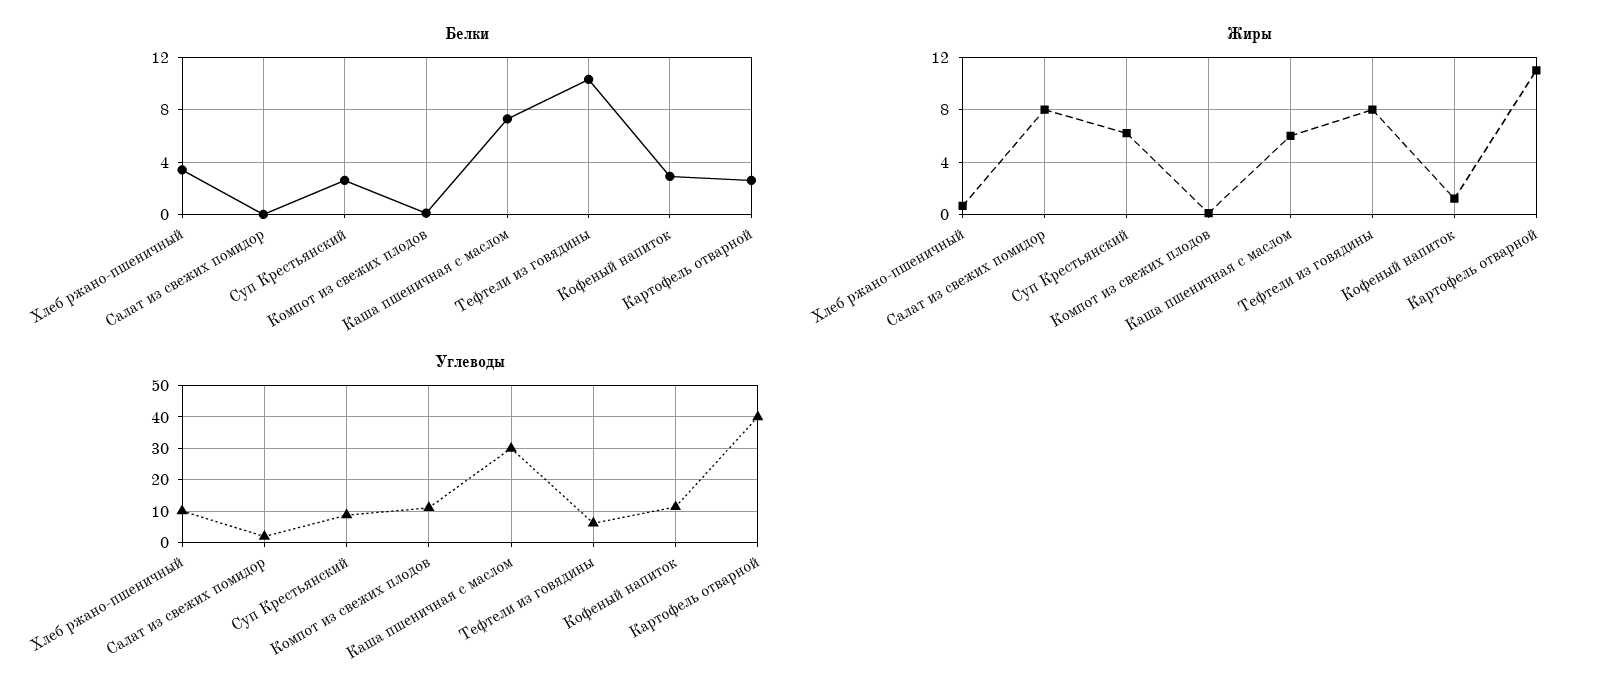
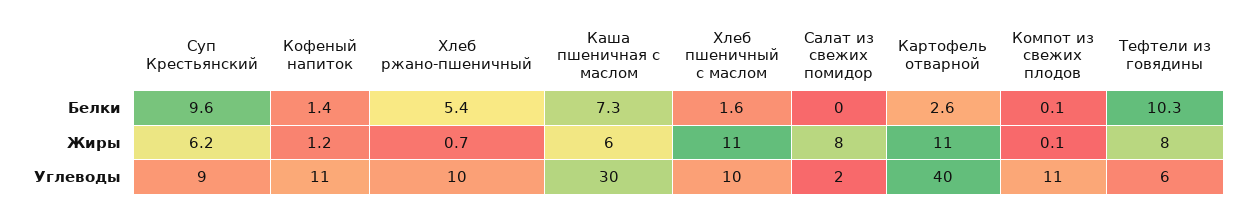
  {
    "Белки": {
-     "Хлеб ржано-пшеничный": 3.5,
+     "Хлеб ржано-пшеничный": 5.4,
      "Салат из свежих помидор": 0,
-     "Суп Крестьянский": 2.5,
+     "Суп Крестьянский": 9.6,
      "Компот из свежих плодов": 0.1,
      "Каша пшеничная с маслом": 7.3,
      "Тефтели из говядины": 10.3,
-     "Кофеный напиток": 3,
+     "Кофеный напиток": 1.4,
-     "Картофель отварной": 2.6
+     "Картофель отварной": 2.6,
+     "Хлеб пшеничный с маслом": 1.6
    },
    "Жиры": {
      "Хлеб ржано-пшеничный": 0.7,
      "Салат из свежих помидор": 8,
      "Суп Крестьянский": 6.2,
      "Компот из свежих плодов": 0.1,
      "Каша пшеничная с маслом": 6,
      "Тефтели из говядины": 8,
      "Кофеный напиток": 1.2,
-     "Картофель отварной": 11
+     "Картофель отварной": 11,
+     "Хлеб пшеничный с маслом": 11
    },
    "Углеводы": {
      "Хлеб ржано-пшеничный": 10,
      "Салат из свежих помидор": 2,
      "Суп Крестьянский": 9,
      "Компот из свежих плодов": 11,
      "Каша пшеничная с маслом": 30,
      "Тефтели из говядины": 6,
      "Кофеный напиток": 11,
-     "Картофель отварной": 40
+     "Картофель отварной": 40,
+     "Хлеб пшеничный с маслом": 10
    }
  }

